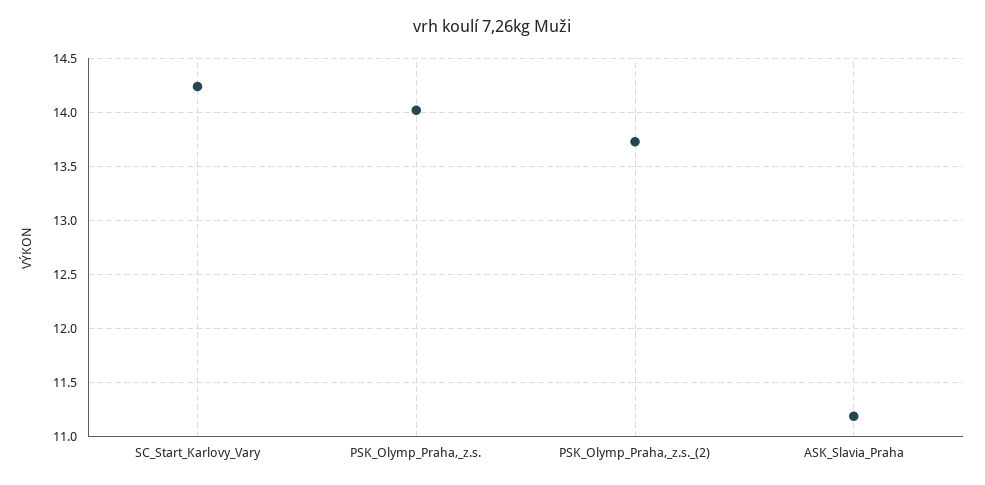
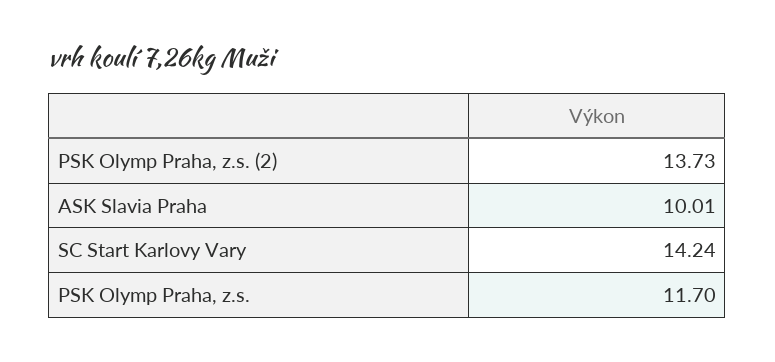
  {
    "SC_Start_Karlovy_Vary": 14.24,
-   "PSK_Olymp_Praha,_z.s.": 14,
+   "PSK_Olymp_Praha,_z.s.": 11.7,
    "PSK_Olymp_Praha,_z.s._(2)": 13.73,
-   "ASK_Slavia_Praha": 11.2
+   "ASK_Slavia_Praha": 10.01
  }

